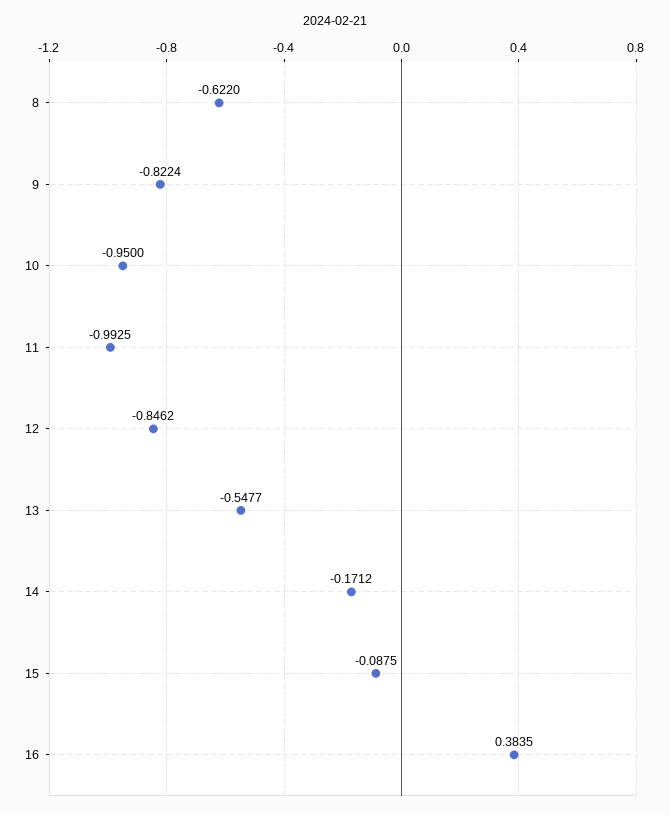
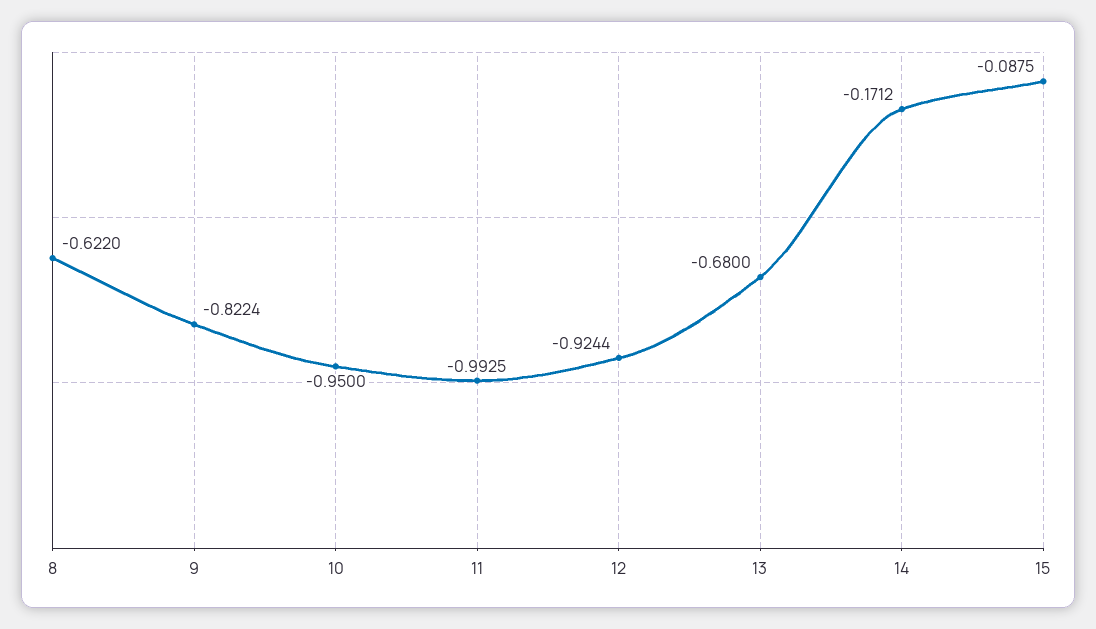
  {
    "8": -0.622,
    "9": -0.8224,
    "10": -0.95,
    "11": -0.9925,
-   "12": -0.8462,
+   "12": -0.9244,
-   "13": -0.5477,
+   "13": -0.68,
    "14": -0.1712,
-   "15": -0.0875,
+   "15": -0.0875
-   "16": 0.3835
  }

